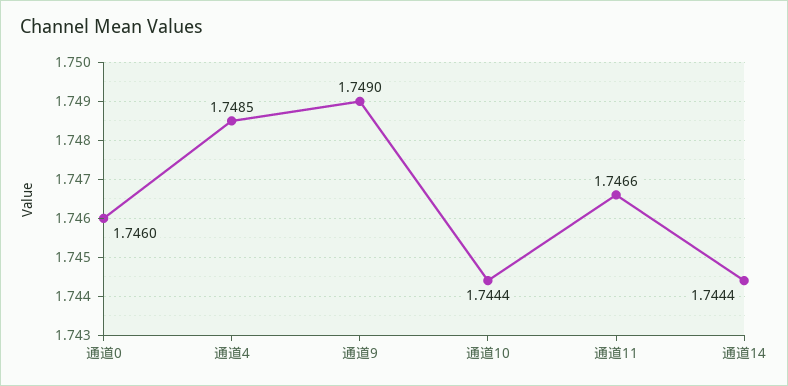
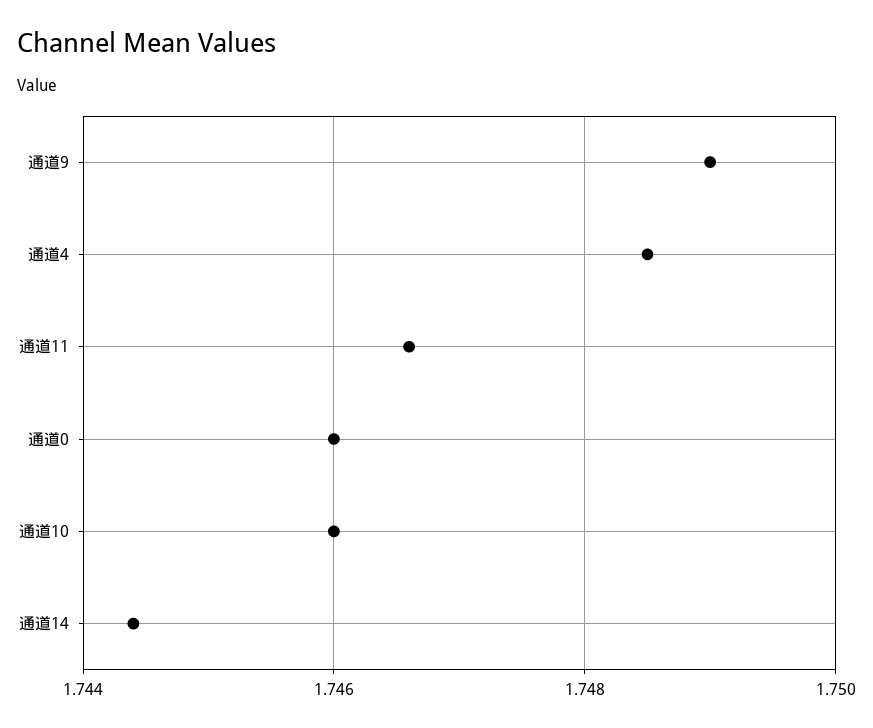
  {
    "通道0": 1.746,
    "通道4": 1.7485,
    "通道9": 1.749,
-   "通道10": 1.7444,
+   "通道10": 1.746,
    "通道11": 1.7466,
    "通道14": 1.7444
  }

